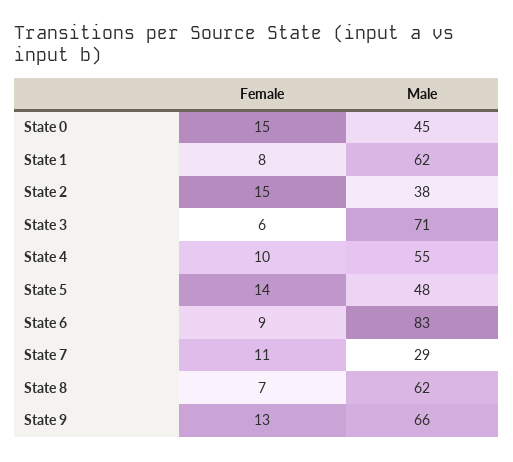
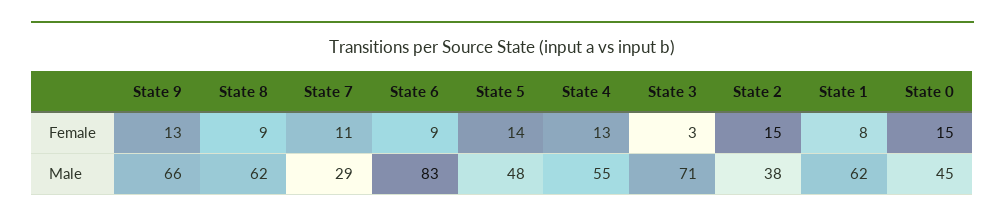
  {
    "Female": {
      "State 0": 15,
      "State 1": 8,
      "State 2": 15,
-     "State 3": 6,
+     "State 3": 3,
-     "State 4": 10,
+     "State 4": 13,
      "State 5": 14,
      "State 6": 9,
      "State 7": 11,
-     "State 8": 7,
+     "State 8": 9,
      "State 9": 13
    },
    "Male": {
      "State 0": 45,
      "State 1": 62,
      "State 2": 38,
      "State 3": 71,
      "State 4": 55,
      "State 5": 48,
      "State 6": 83,
      "State 7": 29,
      "State 8": 62,
      "State 9": 66
    }
  }

